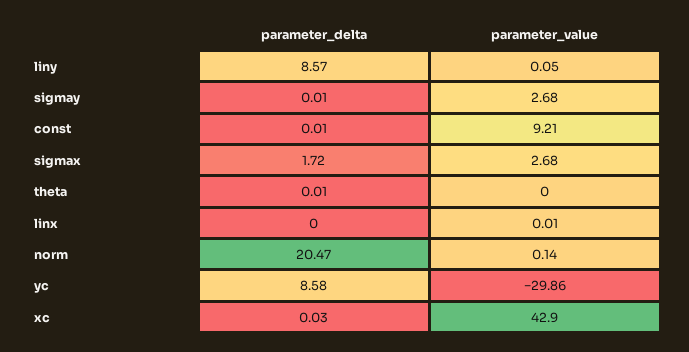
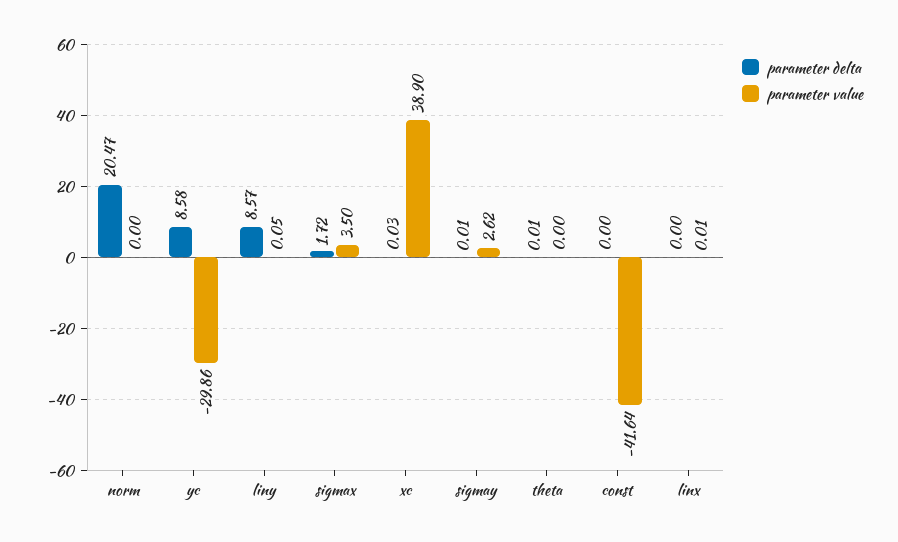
  {
    "parameter_delta": {
      "liny": 8.57,
      "sigmay": 0.01,
-     "const": 0.01,
+     "const": 0,
      "sigmax": 1.72,
      "theta": 0.01,
      "linx": 0,
      "norm": 20.47,
      "yc": 8.58,
      "xc": 0.03
    },
    "parameter_value": {
      "liny": 0.05,
-     "sigmay": 2.68,
+     "sigmay": 2.62,
-     "const": 9.21,
+     "const": -41.64,
-     "sigmax": 2.68,
+     "sigmax": 3.5,
      "theta": 0,
      "linx": 0.01,
-     "norm": 0.14,
+     "norm": 0,
      "yc": -29.86,
-     "xc": 42.9
+     "xc": 38.9
    }
  }

